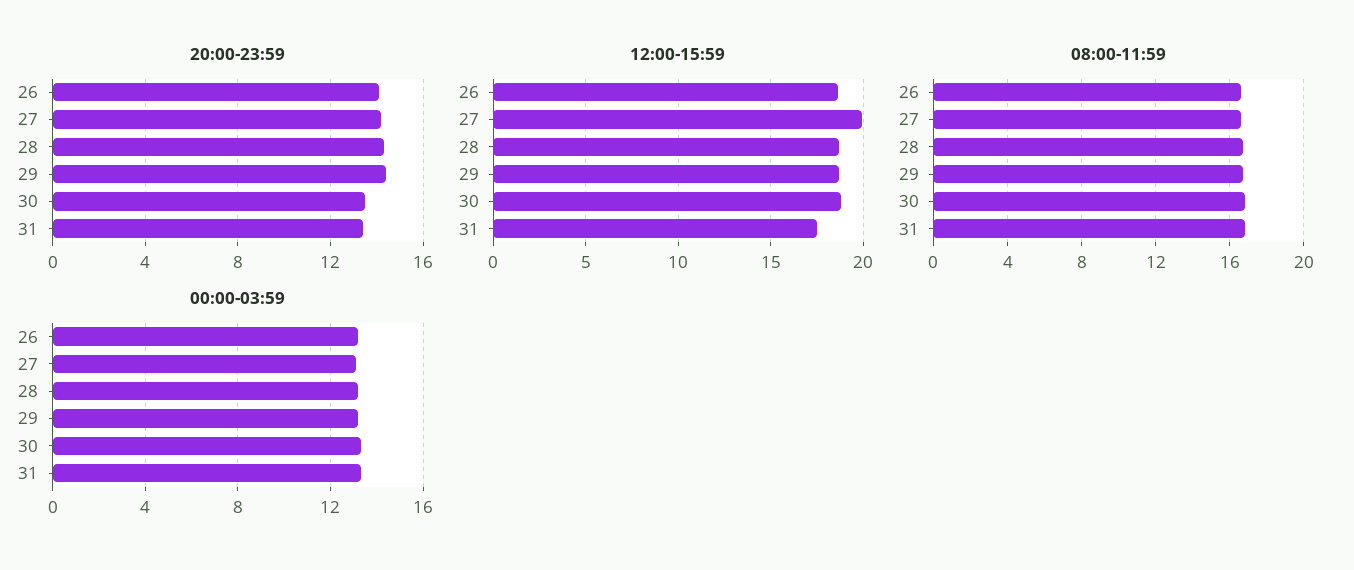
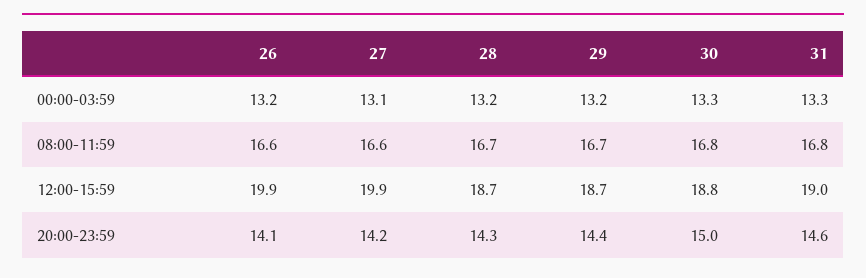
  {
    "20:00-23:59": {
      "26": 14.1,
      "27": 14.2,
      "28": 14.3,
      "29": 14.4,
-     "30": 13.5,
+     "30": 15,
-     "31": 13.5
+     "31": 14.6
    },
    "12:00-15:59": {
-     "26": 18.5,
+     "26": 19.9,
      "27": 19.9,
      "28": 18.7,
      "29": 18.7,
      "30": 18.8,
-     "31": 17.5
+     "31": 19
    },
    "08:00-11:59": {
      "26": 16.6,
      "27": 16.6,
      "28": 16.7,
      "29": 16.7,
      "30": 16.8,
      "31": 16.8
    },
    "00:00-03:59": {
      "26": 13.2,
      "27": 13.1,
      "28": 13.2,
      "29": 13.2,
      "30": 13.3,
      "31": 13.3
    }
  }

